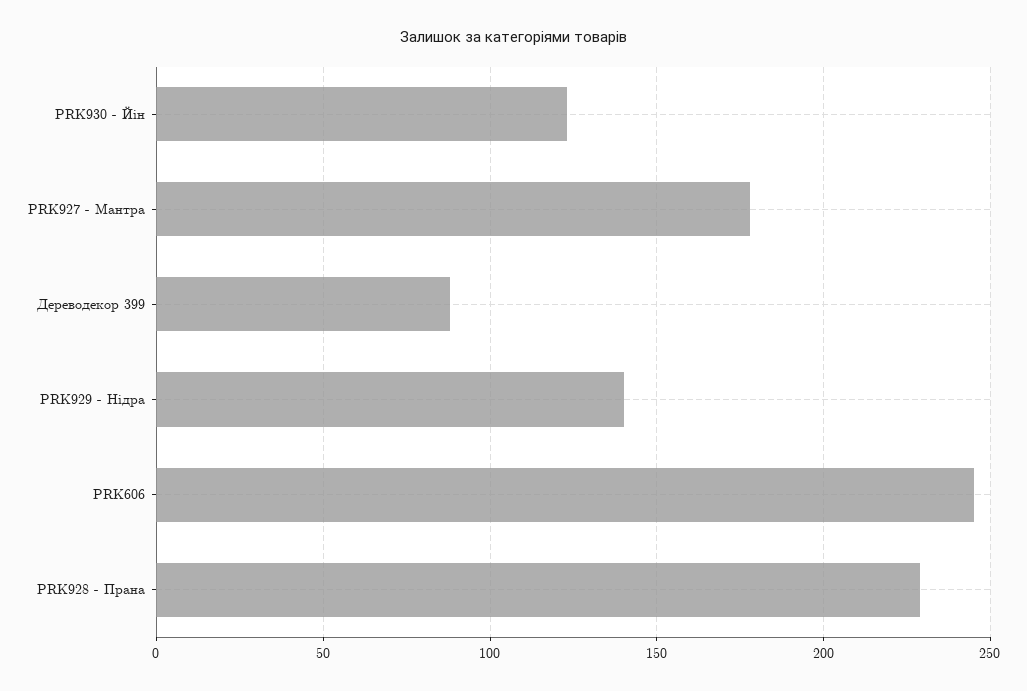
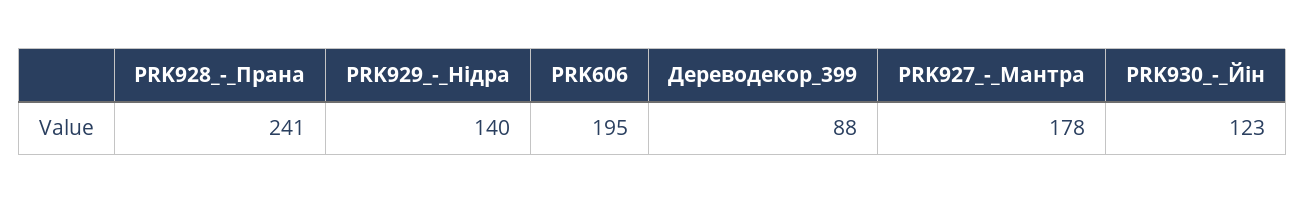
  {
    "PRK930 - Йін": 123,
    "PRK927 - Мантра": 178,
    "Дереводекор 399": 88,
    "PRK929 - Нідра": 140,
-   "PRK606": 245,
+   "PRK606": 195,
-   "PRK928 - Прана": 230
+   "PRK928 - Прана": 241
  }

